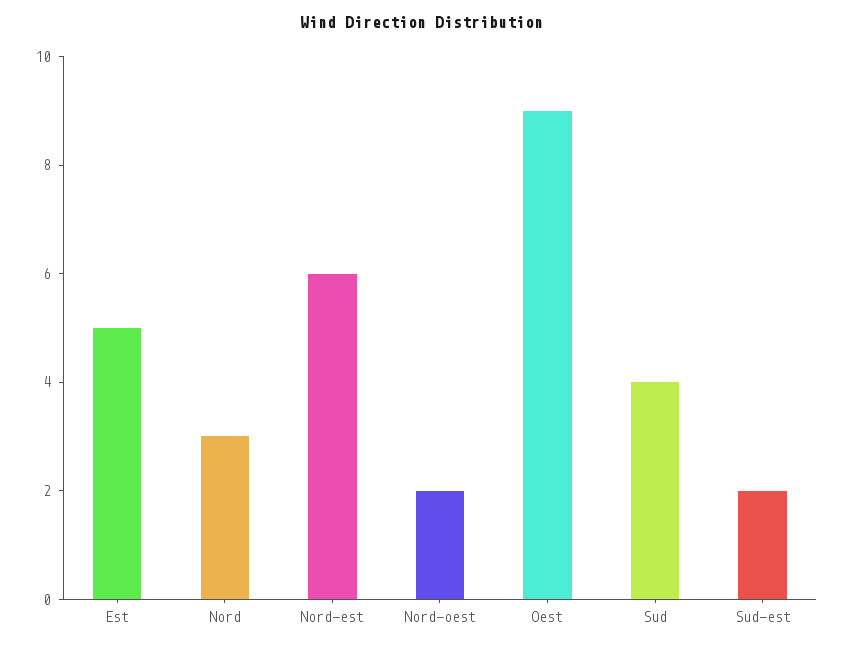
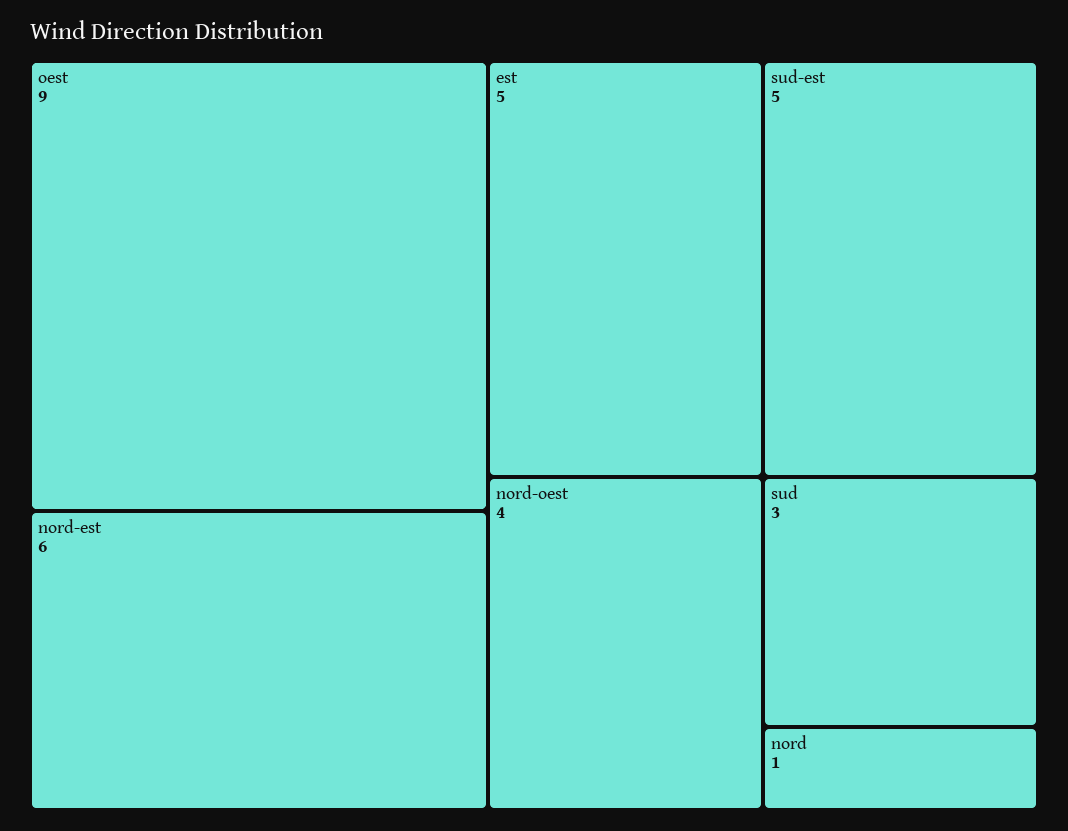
  {
    "Est": 5,
-   "Nord": 3,
+   "Nord": 1,
    "Nord-est": 6,
-   "Nord-oest": 2,
+   "Nord-oest": 4,
    "Oest": 9,
-   "Sud": 4,
+   "Sud": 3,
-   "Sud-est": 2
+   "Sud-est": 5
  }

